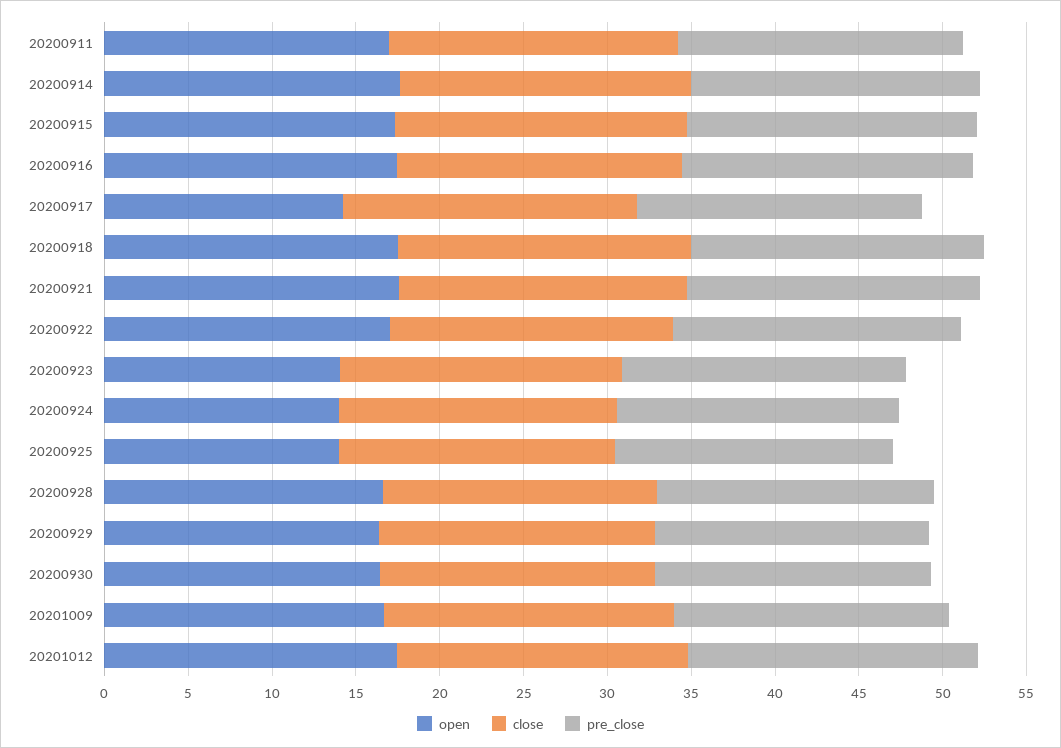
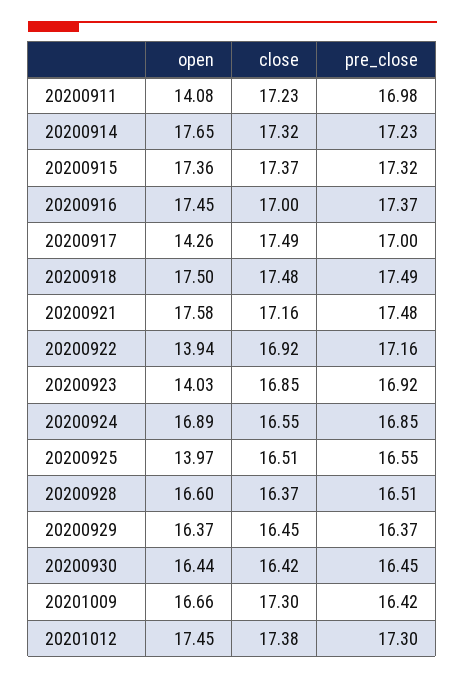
  {
    "open": {
-     "20200911": 17,
+     "20200911": 14.08,
      "20200914": 17.65,
      "20200915": 17.36,
      "20200916": 17.45,
      "20200917": 14.26,
      "20200918": 17.5,
      "20200921": 17.58,
-     "20200922": 17,
+     "20200922": 13.94,
      "20200923": 14.03,
-     "20200924": 14,
+     "20200924": 16.89,
      "20200925": 13.97,
      "20200928": 16.6,
      "20200929": 16.37,
      "20200930": 16.44,
      "20201009": 16.66,
      "20201012": 17.45
    },
    "close": {
      "20200911": 17.23,
      "20200914": 17.32,
      "20200915": 17.37,
      "20200916": 17,
      "20200917": 17.49,
      "20200918": 17.48,
      "20200921": 17.16,
      "20200922": 16.92,
      "20200923": 16.85,
      "20200924": 16.55,
      "20200925": 16.51,
      "20200928": 16.37,
      "20200929": 16.45,
      "20200930": 16.42,
      "20201009": 17.3,
      "20201012": 17.38
    },
    "pre_close": {
      "20200911": 16.98,
      "20200914": 17.23,
      "20200915": 17.32,
      "20200916": 17.37,
      "20200917": 17,
      "20200918": 17.49,
      "20200921": 17.48,
      "20200922": 17.16,
      "20200923": 16.92,
      "20200924": 16.85,
      "20200925": 16.55,
      "20200928": 16.51,
      "20200929": 16.37,
      "20200930": 16.45,
      "20201009": 16.42,
      "20201012": 17.3
    }
  }

